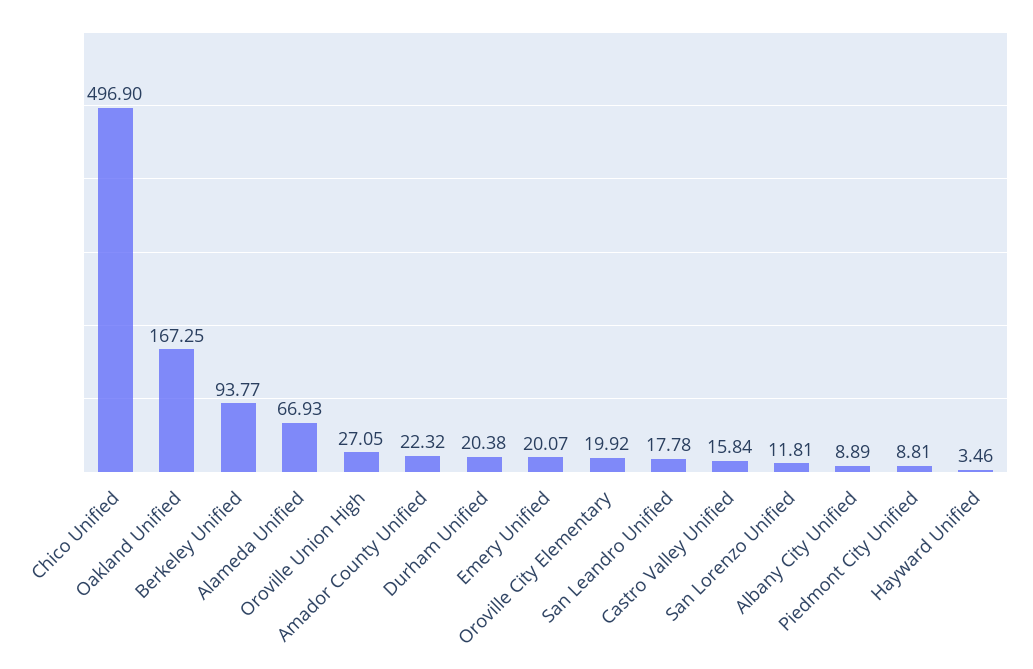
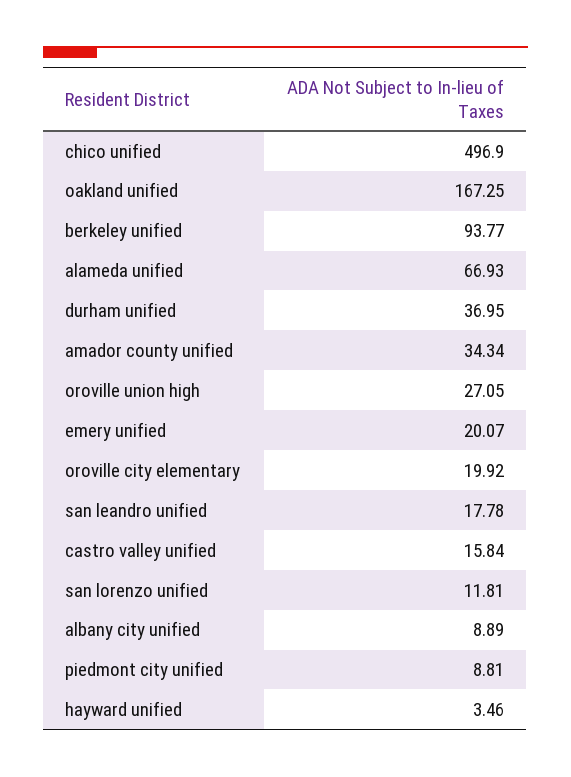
  {
    "Chico Unified": 496.9,
    "Oakland Unified": 167.25,
    "Berkeley Unified": 93.77,
    "Alameda Unified": 66.93,
    "Oroville Union High": 27.05,
-   "Amador County Unified": 22.32,
+   "Amador County Unified": 34.34,
-   "Durham Unified": 20.38,
+   "Durham Unified": 36.95,
    "Emery Unified": 20.07,
    "Oroville City Elementary": 19.92,
    "San Leandro Unified": 17.78,
    "Castro Valley Unified": 15.84,
    "San Lorenzo Unified": 11.81,
    "Albany City Unified": 8.89,
    "Piedmont City Unified": 8.81,
    "Hayward Unified": 3.46
  }

